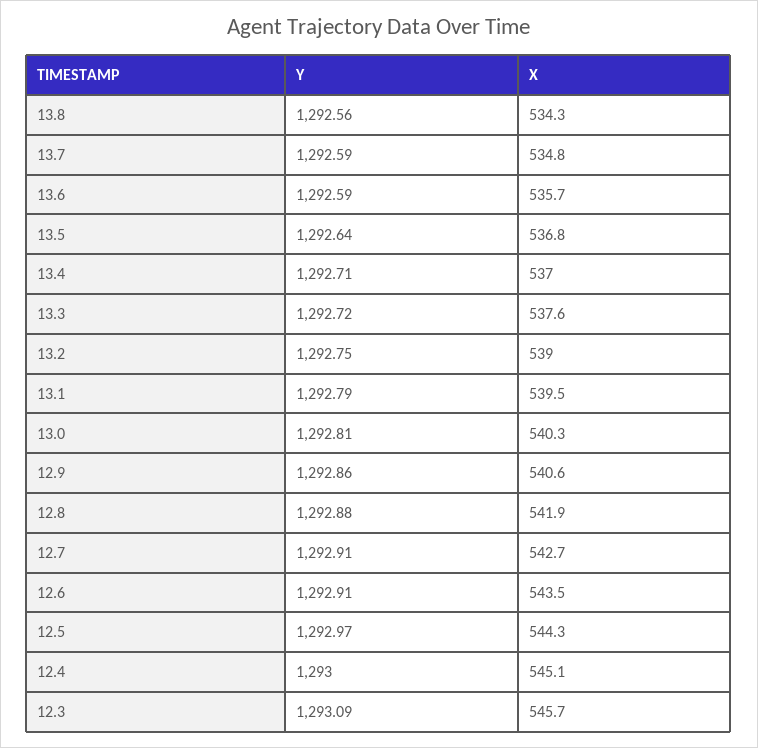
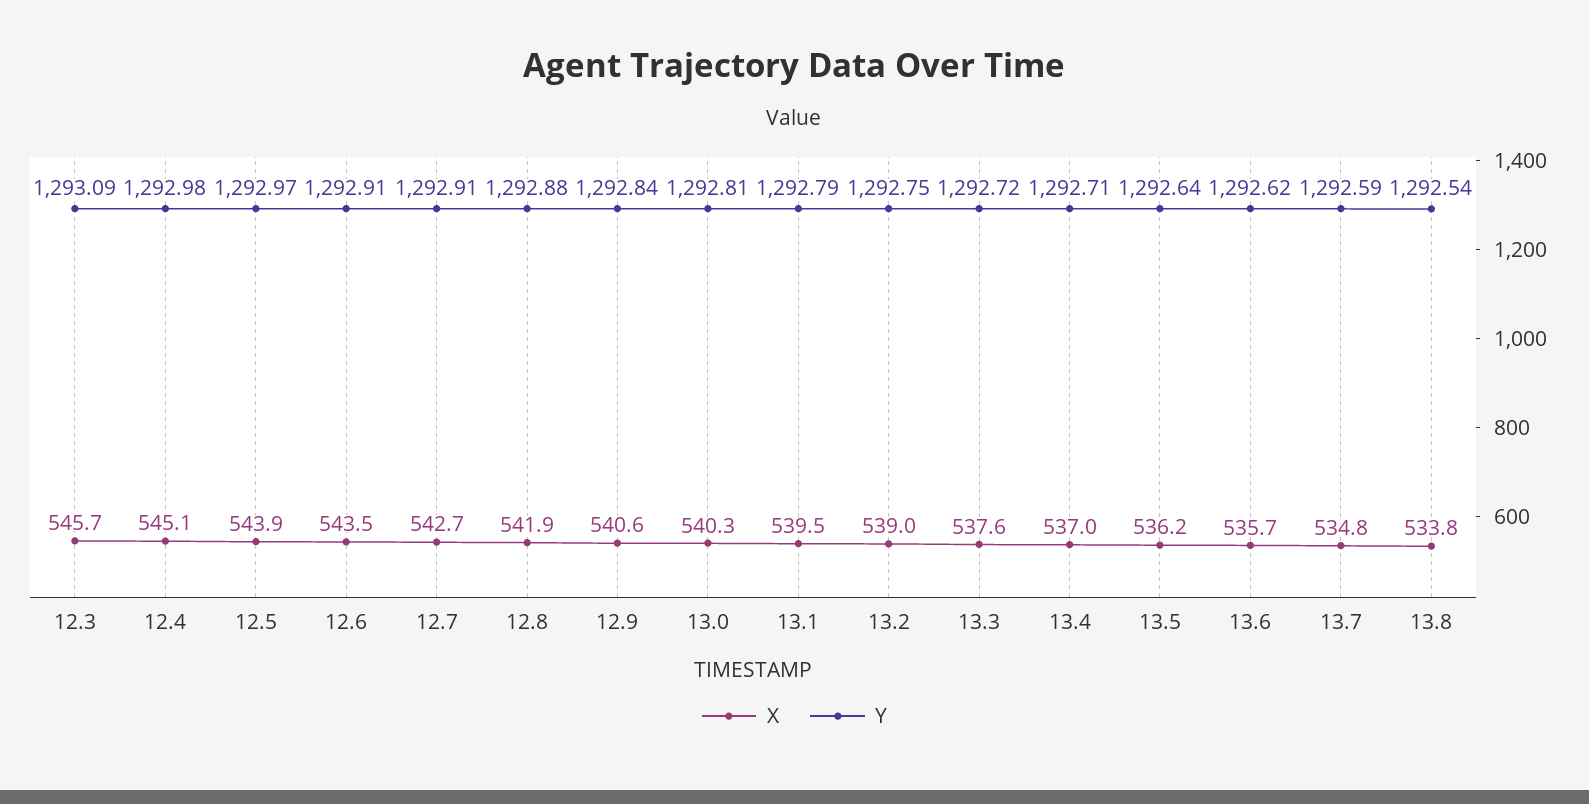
  {
    "Y": {
-     "13.8": 1292.56,
+     "13.8": 1292.54,
      "13.7": 1292.59,
-     "13.6": 1292.59,
+     "13.6": 1292.62,
      "13.5": 1292.64,
      "13.4": 1292.71,
      "13.3": 1292.72,
      "13.2": 1292.75,
      "13.1": 1292.79,
      "13.0": 1292.81,
-     "12.9": 1292.86,
+     "12.9": 1292.84,
      "12.8": 1292.88,
      "12.7": 1292.91,
      "12.6": 1292.91,
      "12.5": 1292.97,
-     "12.4": 1293,
+     "12.4": 1292.98,
      "12.3": 1293.09
    },
    "X": {
-     "13.8": 534.3,
+     "13.8": 533.8,
      "13.7": 534.8,
      "13.6": 535.7,
-     "13.5": 536.8,
+     "13.5": 536.2,
      "13.4": 537,
      "13.3": 537.6,
      "13.2": 539,
      "13.1": 539.5,
      "13.0": 540.3,
      "12.9": 540.6,
      "12.8": 541.9,
      "12.7": 542.7,
      "12.6": 543.5,
-     "12.5": 544.3,
+     "12.5": 543.9,
      "12.4": 545.1,
      "12.3": 545.7
    }
  }

